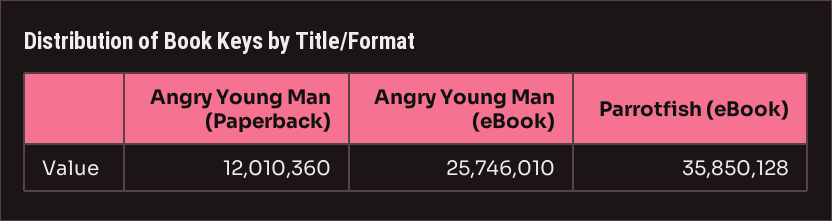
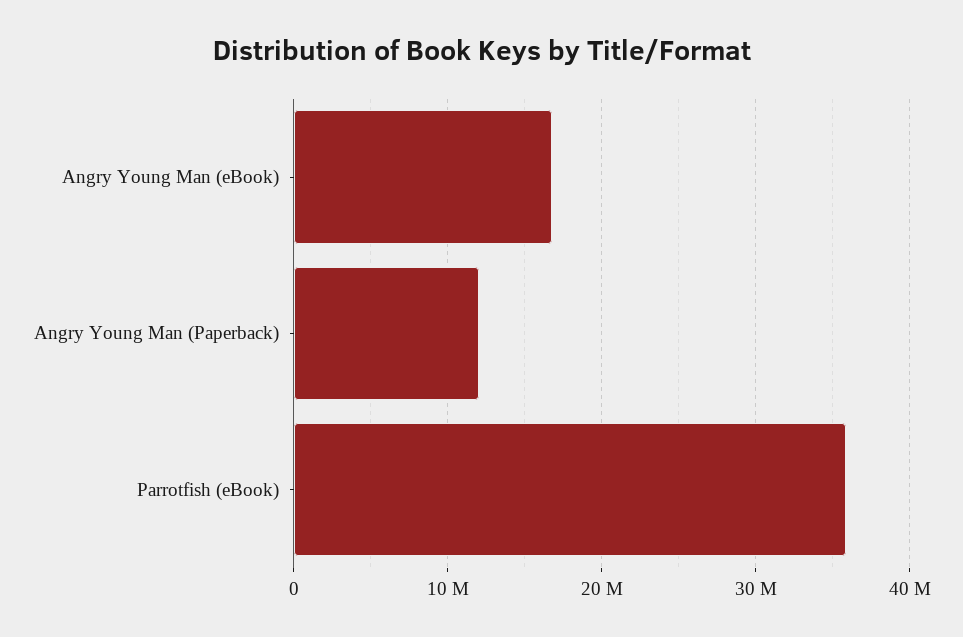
  {
    "Angry Young Man (Paperback)": 12010360,
-   "Angry Young Man (eBook)": 25746010,
+   "Angry Young Man (eBook)": 17000000,
    "Parrotfish (eBook)": 35850128
  }

